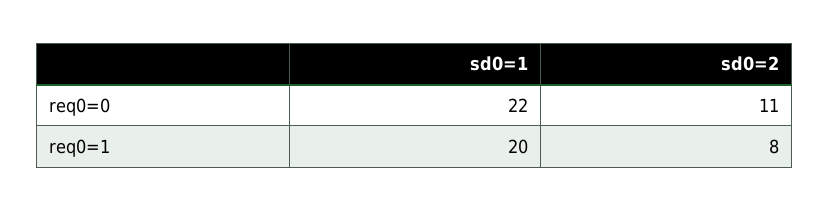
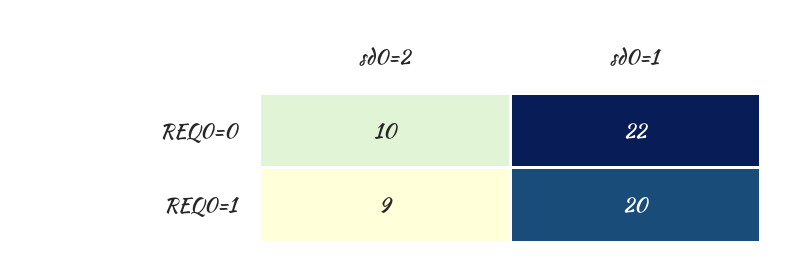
  {
    "sd0=1": {
      "req0=0": 22,
      "req0=1": 20
    },
    "sd0=2": {
-     "req0=0": 11,
+     "req0=0": 10,
-     "req0=1": 8
+     "req0=1": 9
    }
  }

